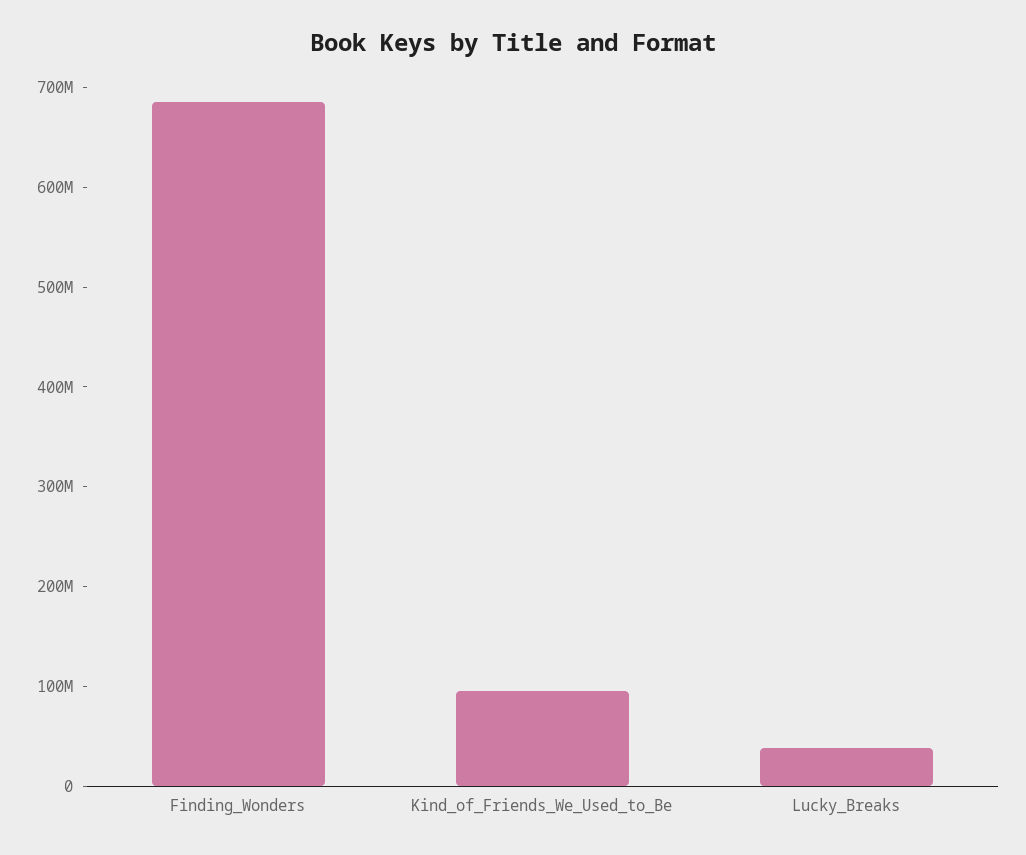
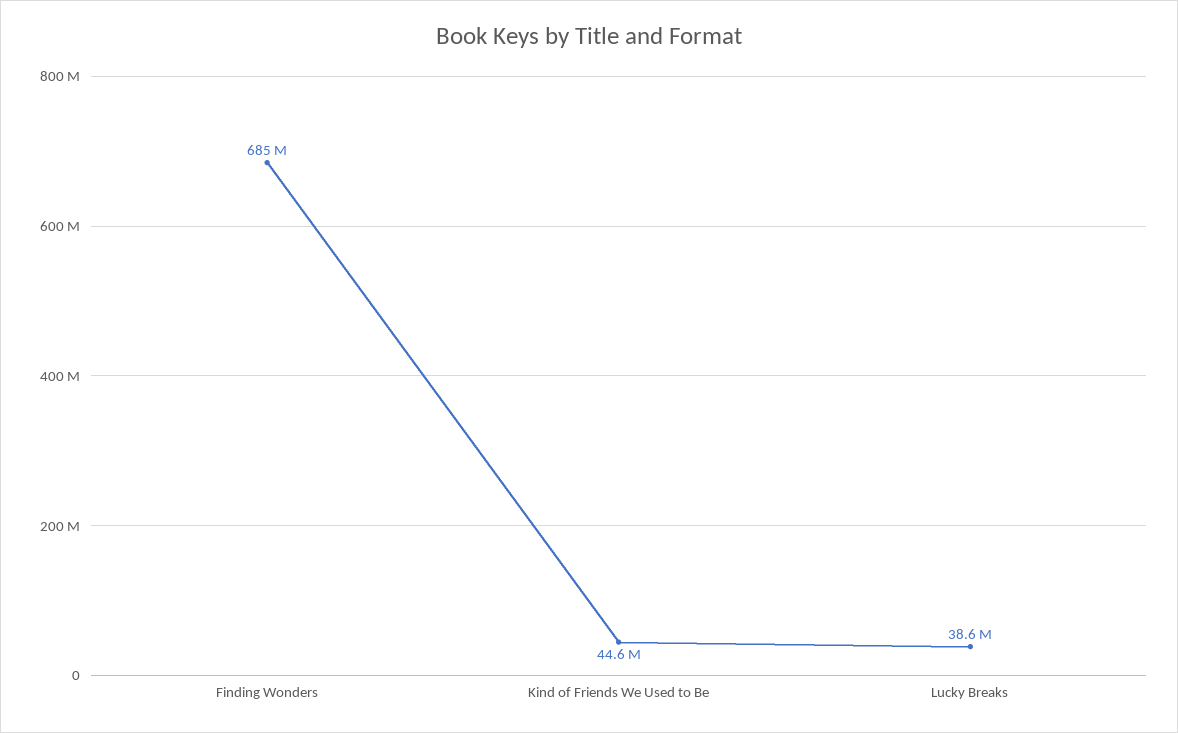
  {
    "Finding_Wonders": 685000000,
-   "Kind_of_Friends_We_Used_to_Be": 100000000,
+   "Kind_of_Friends_We_Used_to_Be": 44600000,
    "Lucky_Breaks": 38600000
  }

